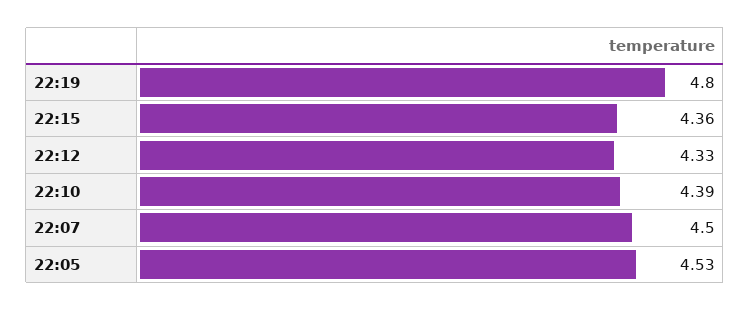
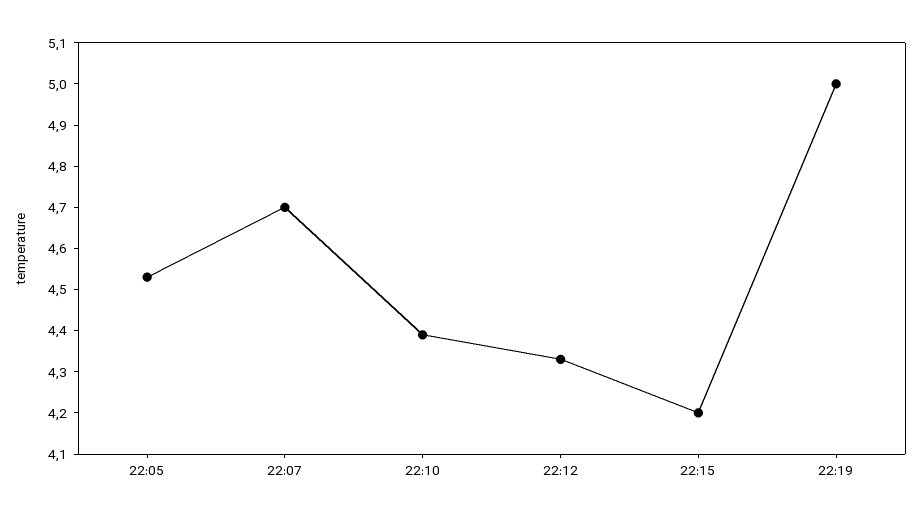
  {
-   "22:19": 4.8,
+   "22:19": 5,
-   "22:15": 4.36,
+   "22:15": 4.2,
    "22:12": 4.33,
    "22:10": 4.39,
-   "22:07": 4.5,
+   "22:07": 4.7,
    "22:05": 4.53
  }

